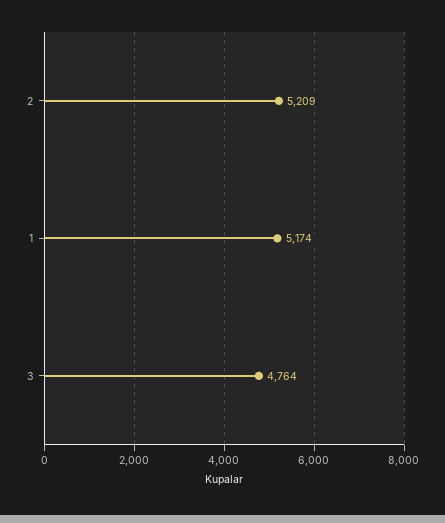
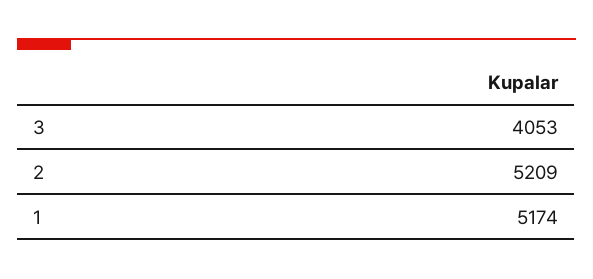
  {
    "2": 5209,
    "1": 5174,
-   "3": 4764
+   "3": 4053
  }

